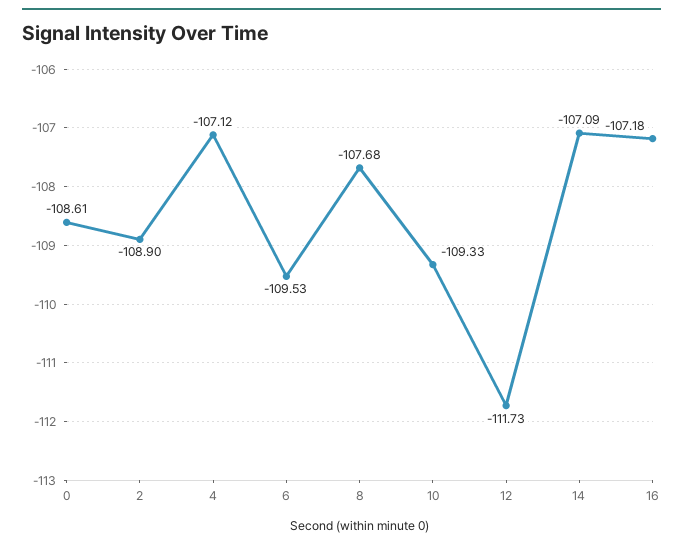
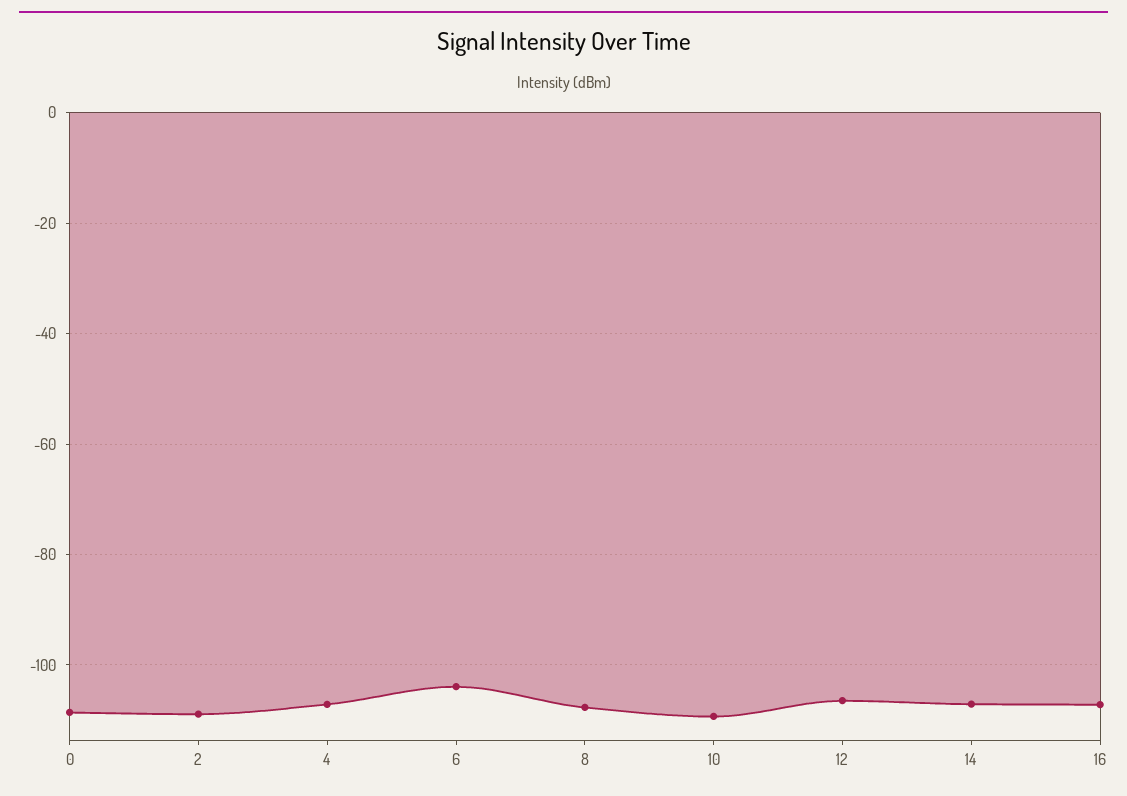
  {
    "0": -108.61,
    "2": -108.9,
    "4": -107.12,
-   "6": -109.53,
+   "6": -104,
    "8": -107.68,
    "10": -109.33,
-   "12": -111.73,
+   "12": -106,
    "14": -107.09,
    "16": -107.18
  }

